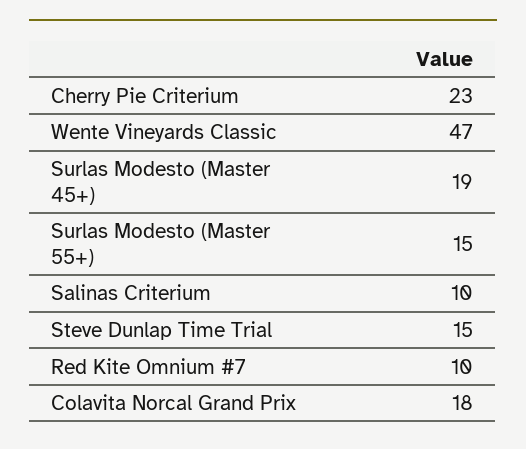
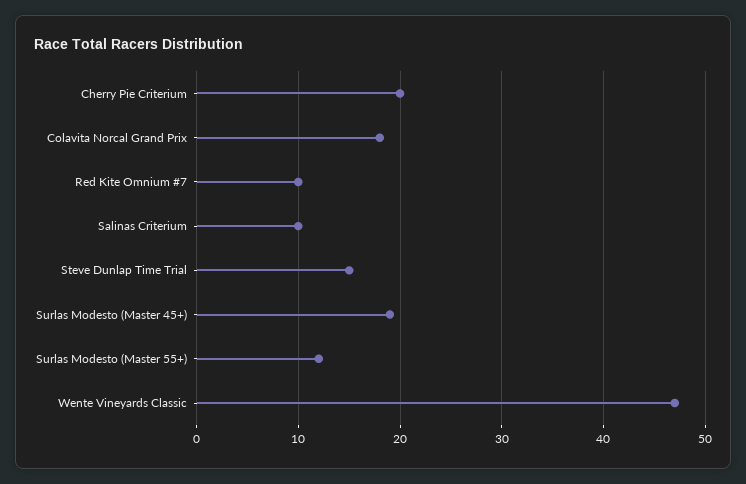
  {
-   "Cherry Pie Criterium": 23,
+   "Cherry Pie Criterium": 20,
    "Wente Vineyards Classic": 47,
    "Surlas Modesto (Master 45+)": 19,
-   "Surlas Modesto (Master 55+)": 15,
+   "Surlas Modesto (Master 55+)": 12,
    "Salinas Criterium": 10,
    "Steve Dunlap Time Trial": 15,
    "Red Kite Omnium #7": 10,
    "Colavita Norcal Grand Prix": 18
  }

